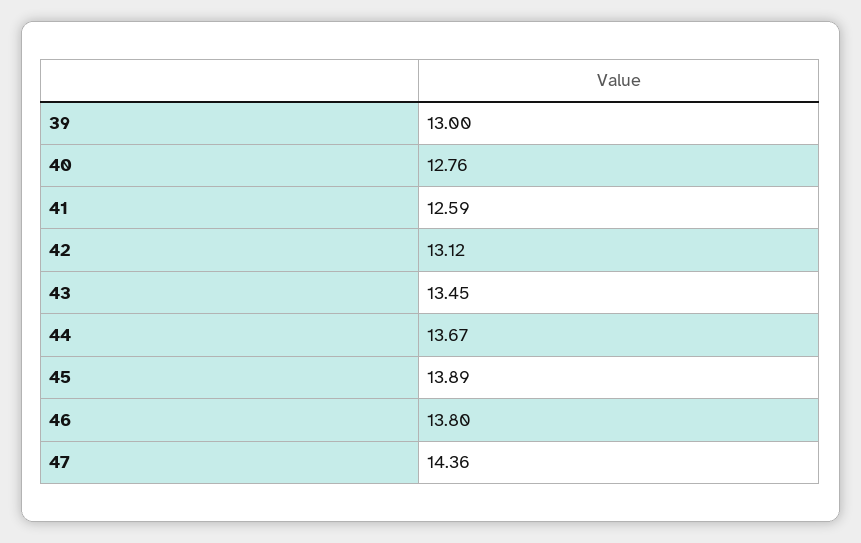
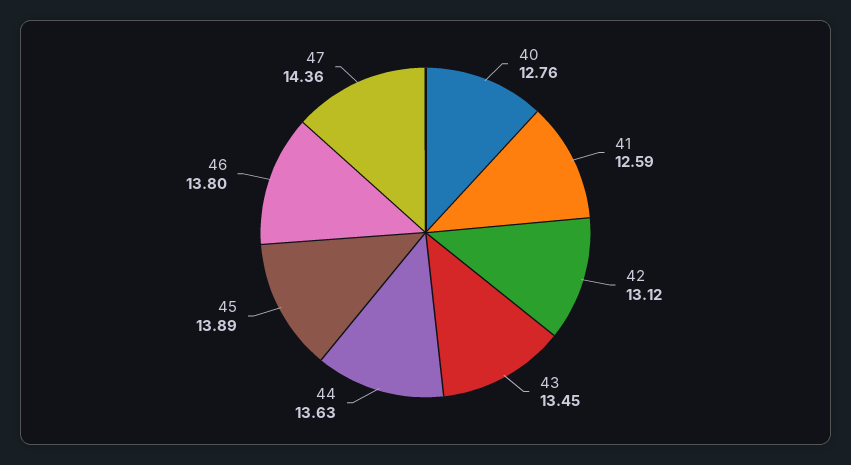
  {
-   "39": 13,
    "40": 12.76,
    "41": 12.59,
    "42": 13.12,
    "43": 13.45,
-   "44": 13.67,
+   "44": 13.63,
    "45": 13.89,
    "46": 13.8,
    "47": 14.36
  }

